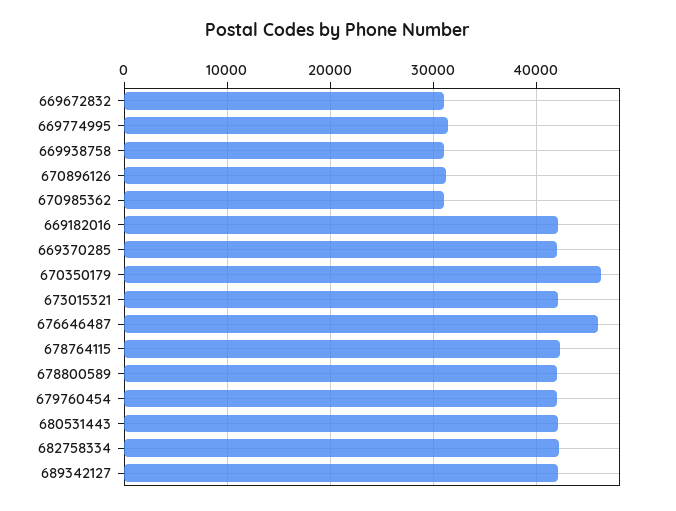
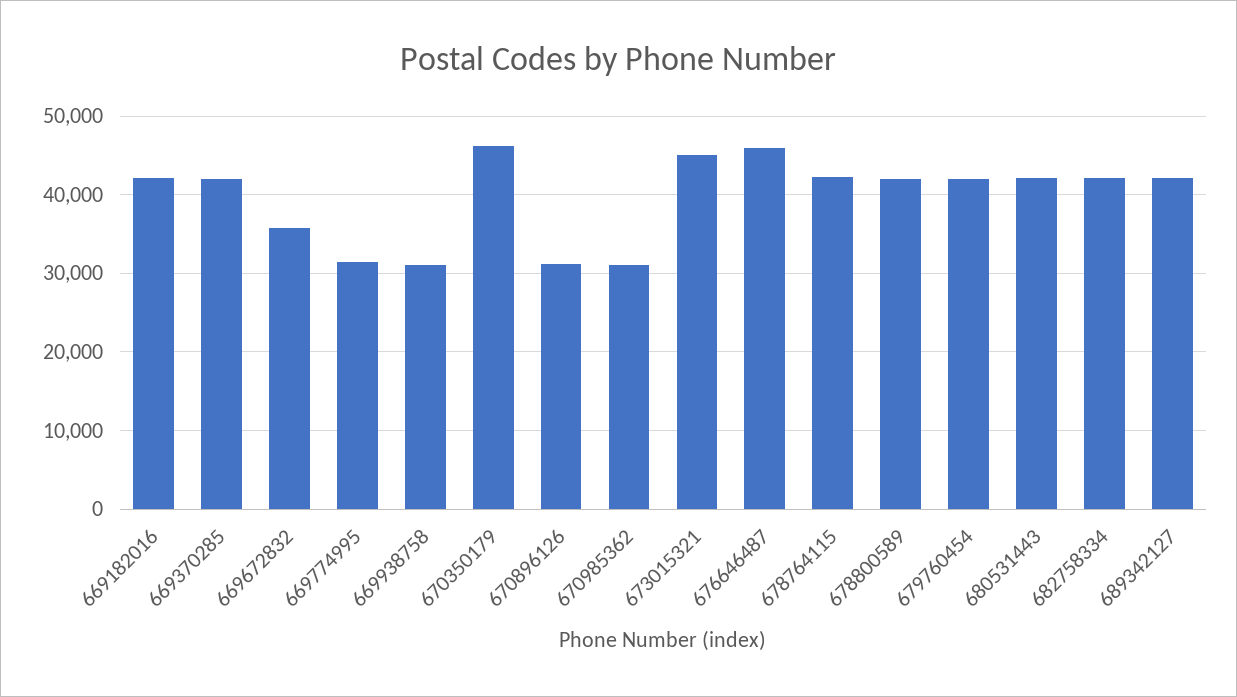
  {
-   "669672832": 31000,
+   "669672832": 36000,
    "669774995": 31000,
    "669938758": 31000,
    "670896126": 31000,
    "670985362": 31000,
    "669182016": 42000,
    "669370285": 42000,
    "670350179": 46000,
-   "673015321": 42000,
+   "673015321": 45000,
    "676646487": 46000,
    "678764115": 42000,
    "678800589": 42000,
    "679760454": 42000,
    "680531443": 42000,
    "682758334": 42000,
    "689342127": 42000
  }

